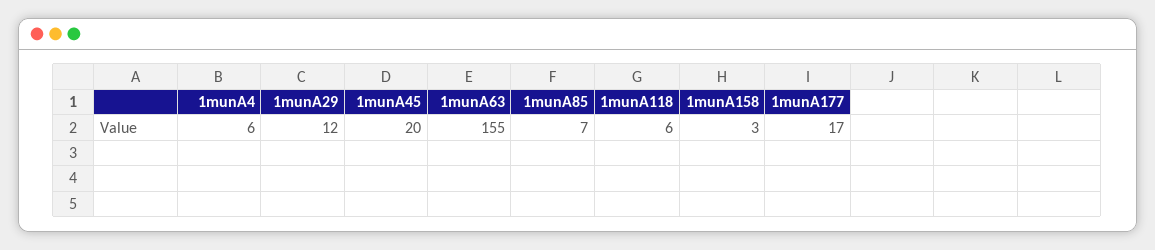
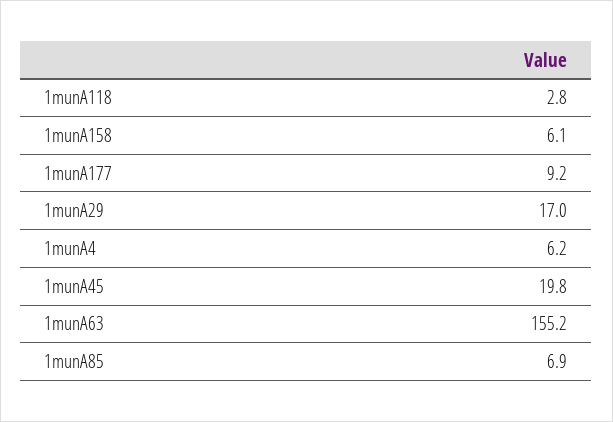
  {
    "1munA4": 6.2,
-   "1munA29": 12,
+   "1munA29": 17,
    "1munA45": 19.8,
    "1munA63": 155.2,
    "1munA85": 6.9,
-   "1munA118": 6,
+   "1munA118": 2.8,
-   "1munA158": 3,
+   "1munA158": 6.1,
-   "1munA177": 17
+   "1munA177": 9.2
  }

